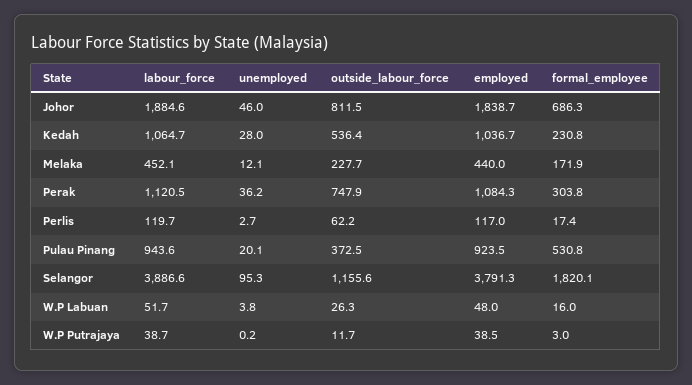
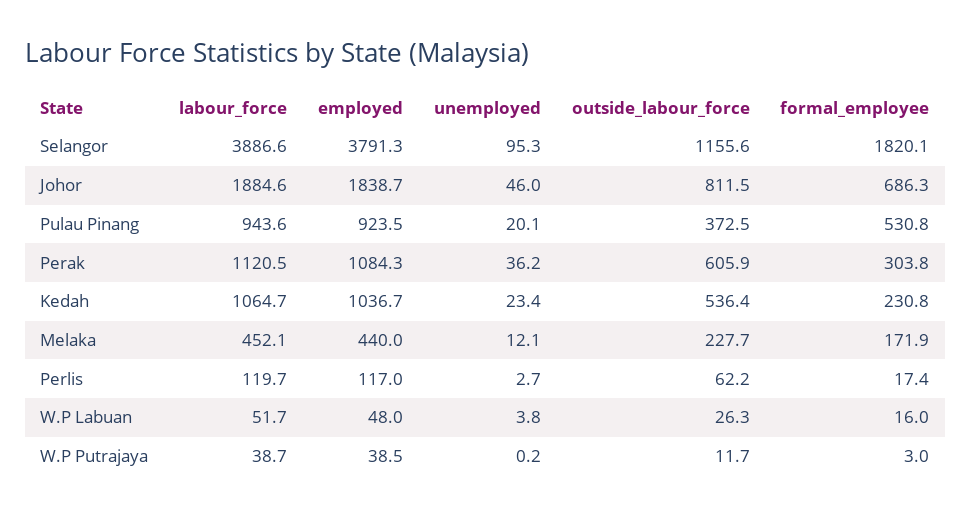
  {
    "labour_force": {
      "Johor": 1884.6,
      "Kedah": 1064.7,
      "Melaka": 452.1,
      "Perak": 1120.5,
      "Perlis": 119.7,
      "Pulau Pinang": 943.6,
      "Selangor": 3886.6,
      "W.P Labuan": 51.7,
      "W.P Putrajaya": 38.7
    },
    "unemployed": {
      "Johor": 46,
-     "Kedah": 28,
+     "Kedah": 23.4,
      "Melaka": 12.1,
      "Perak": 36.2,
      "Perlis": 2.7,
      "Pulau Pinang": 20.1,
      "Selangor": 95.3,
      "W.P Labuan": 3.8,
      "W.P Putrajaya": 0.2
    },
    "outside_labour_force": {
      "Johor": 811.5,
      "Kedah": 536.4,
      "Melaka": 227.7,
-     "Perak": 747.9,
+     "Perak": 605.9,
      "Perlis": 62.2,
      "Pulau Pinang": 372.5,
      "Selangor": 1155.6,
      "W.P Labuan": 26.3,
      "W.P Putrajaya": 11.7
    },
    "employed": {
      "Johor": 1838.7,
      "Kedah": 1036.7,
      "Melaka": 440,
      "Perak": 1084.3,
      "Perlis": 117,
      "Pulau Pinang": 923.5,
      "Selangor": 3791.3,
      "W.P Labuan": 48,
      "W.P Putrajaya": 38.5
    },
    "formal_employee": {
      "Johor": 686.3,
      "Kedah": 230.8,
      "Melaka": 171.9,
      "Perak": 303.8,
      "Perlis": 17.4,
      "Pulau Pinang": 530.8,
      "Selangor": 1820.1,
      "W.P Labuan": 16,
      "W.P Putrajaya": 3
    }
  }

